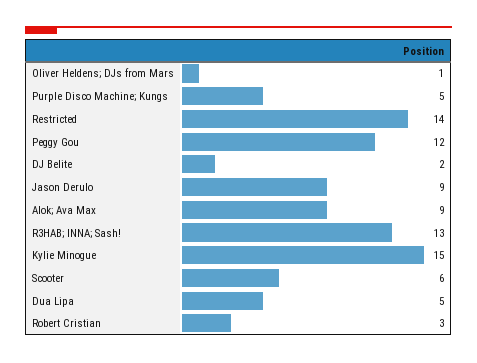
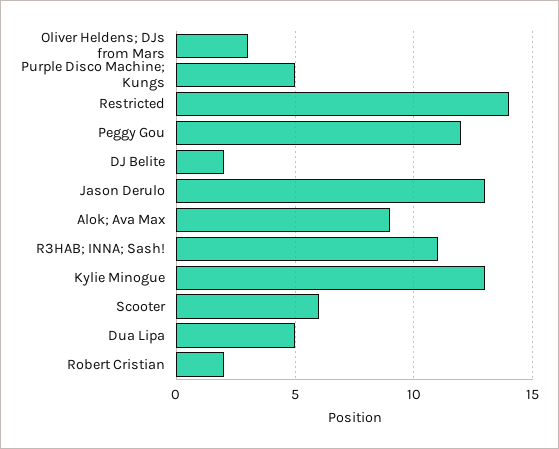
  {
-   "Oliver Heldens; DJs from Mars": 1,
+   "Oliver Heldens; DJs from Mars": 3,
    "Purple Disco Machine; Kungs": 5,
    "Restricted": 14,
    "Peggy Gou": 12,
    "DJ Belite": 2,
-   "Jason Derulo": 9,
+   "Jason Derulo": 13,
    "Alok; Ava Max": 9,
-   "R3HAB; INNA; Sash!": 13,
+   "R3HAB; INNA; Sash!": 11,
-   "Kylie Minogue": 15,
+   "Kylie Minogue": 13,
    "Scooter": 6,
    "Dua Lipa": 5,
-   "Robert Cristian": 3
+   "Robert Cristian": 2
  }

